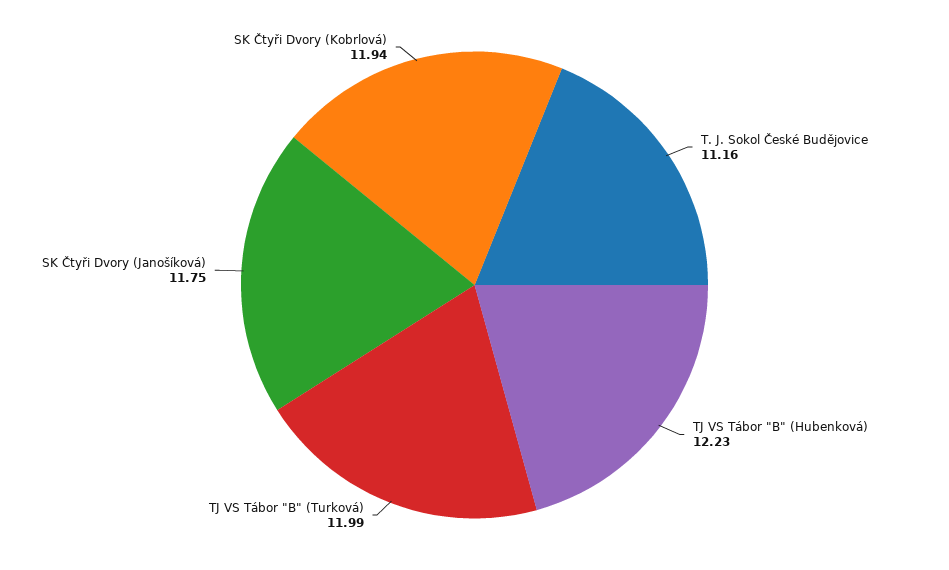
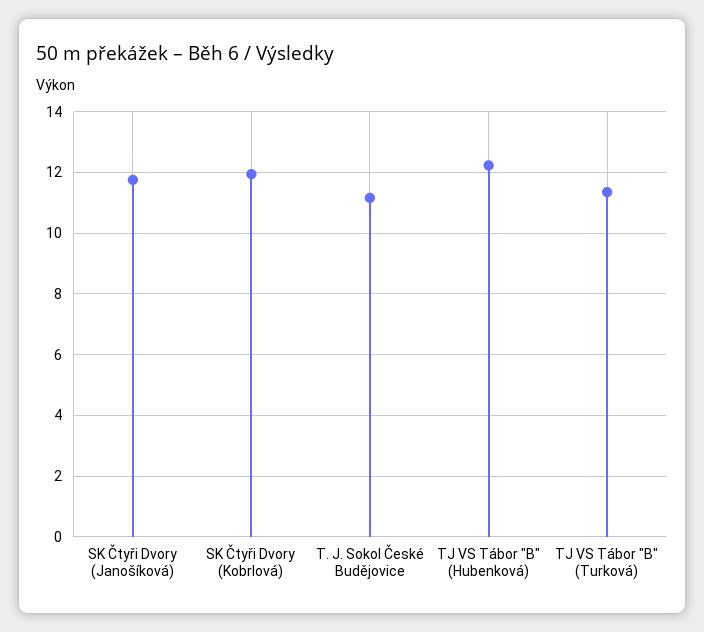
  {
    "T. J. Sokol České Budějovice": 11.16,
    "TJ VS Tábor \"B\" (Hubenková)": 12.23,
-   "TJ VS Tábor \"B\" (Turková)": 11.99,
+   "TJ VS Tábor \"B\" (Turková)": 11.4,
    "SK Čtyři Dvory (Janošíková)": 11.75,
    "SK Čtyři Dvory (Kobrlová)": 11.94
  }

